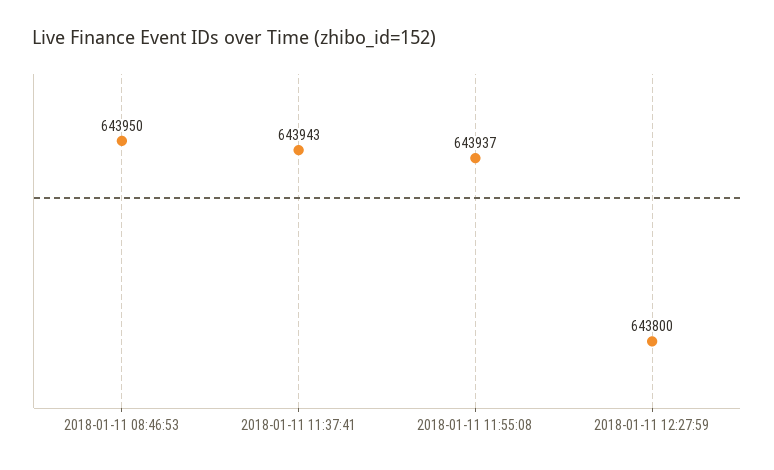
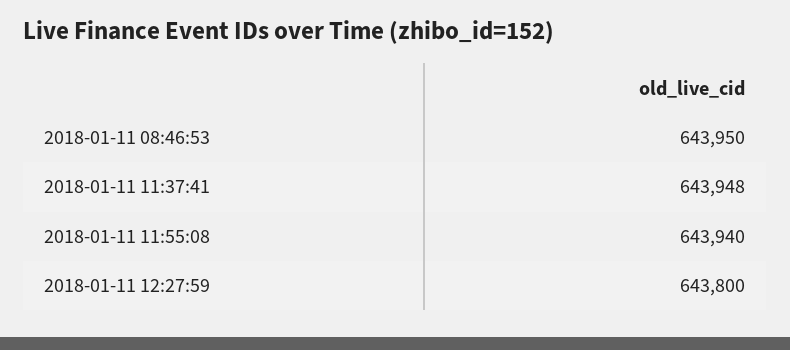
  {
    "2018-01-11 08:46:53": 643950,
-   "2018-01-11 11:37:41": 643943,
+   "2018-01-11 11:37:41": 643948,
-   "2018-01-11 11:55:08": 643937,
+   "2018-01-11 11:55:08": 643940,
    "2018-01-11 12:27:59": 643800
  }

